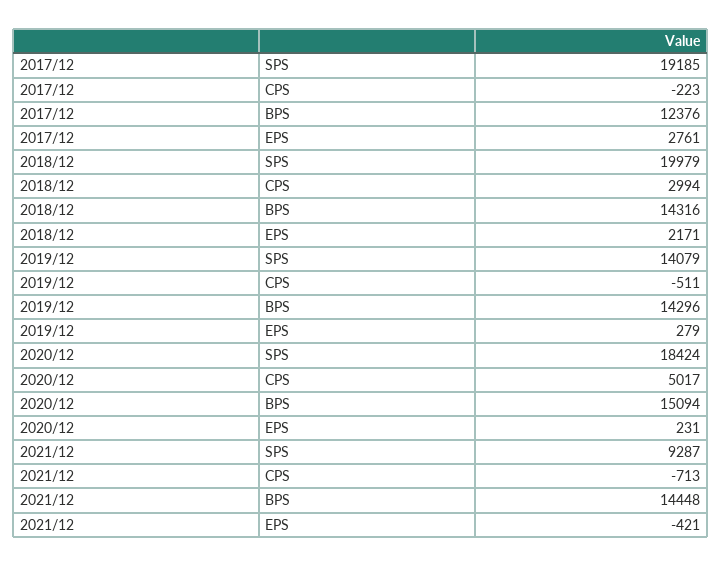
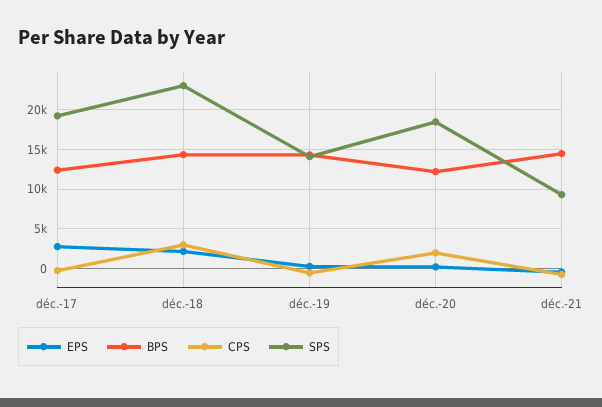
  {
    "SPS": {
      "2017/12": 19185,
-     "2018/12": 19979,
+     "2018/12": 23000,
      "2019/12": 14079,
      "2020/12": 18424,
      "2021/12": 9287
    },
    "CPS": {
      "2017/12": -223,
      "2018/12": 2994,
      "2019/12": -511,
-     "2020/12": 5017,
+     "2020/12": 2000,
      "2021/12": -713
    },
    "BPS": {
      "2017/12": 12376,
      "2018/12": 14316,
      "2019/12": 14296,
-     "2020/12": 15094,
+     "2020/12": 12000,
      "2021/12": 14448
    },
    "EPS": {
      "2017/12": 2761,
      "2018/12": 2171,
      "2019/12": 279,
      "2020/12": 231,
      "2021/12": -421
    }
  }

